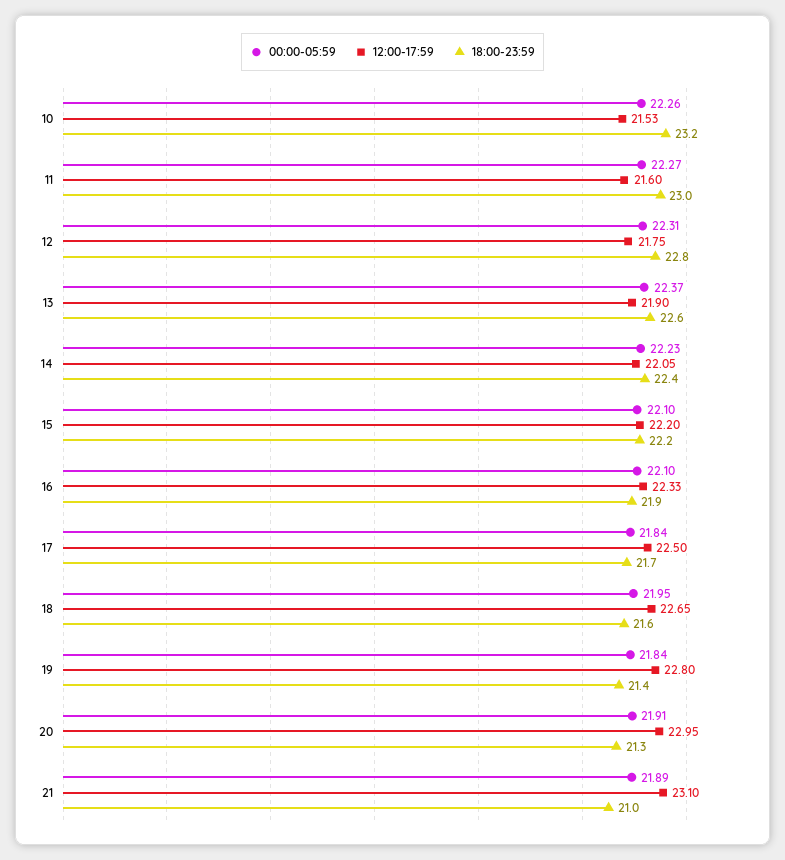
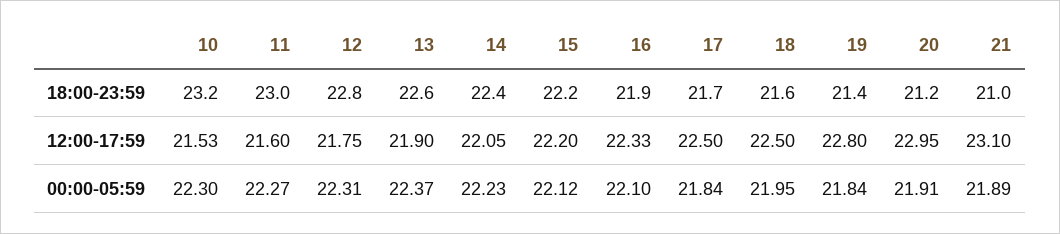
  {
    "00:00-05:59": {
-     "10": 22.26,
+     "10": 22.3,
      "11": 22.27,
      "12": 22.31,
      "13": 22.37,
      "14": 22.23,
-     "15": 22.1,
+     "15": 22.12,
      "16": 22.1,
      "17": 21.84,
      "18": 21.95,
      "19": 21.84,
      "20": 21.91,
      "21": 21.89
    },
    "12:00-17:59": {
      "10": 21.53,
      "11": 21.6,
      "12": 21.75,
      "13": 21.9,
      "14": 22.05,
      "15": 22.2,
      "16": 22.33,
      "17": 22.5,
-     "18": 22.65,
+     "18": 22.5,
      "19": 22.8,
      "20": 22.95,
      "21": 23.1
    },
    "18:00-23:59": {
      "10": 23.2,
      "11": 23,
      "12": 22.8,
      "13": 22.6,
      "14": 22.4,
      "15": 22.2,
      "16": 21.9,
      "17": 21.7,
      "18": 21.6,
      "19": 21.4,
-     "20": 21.3,
+     "20": 21.2,
      "21": 21
    }
  }

